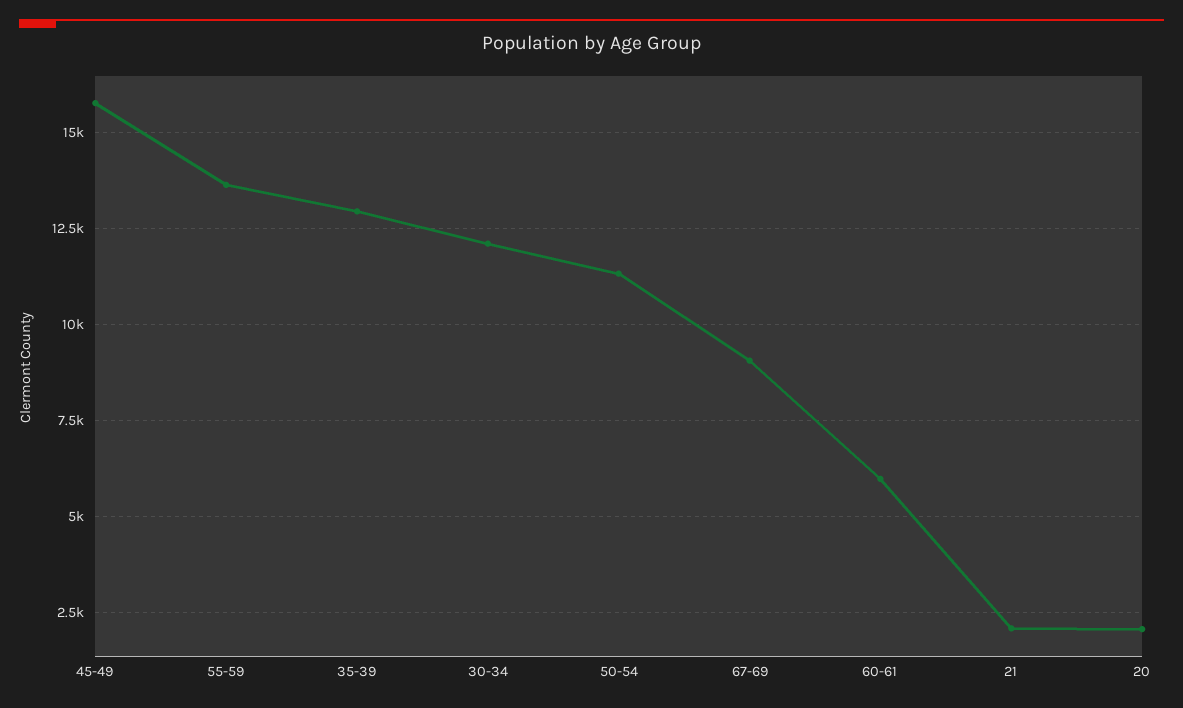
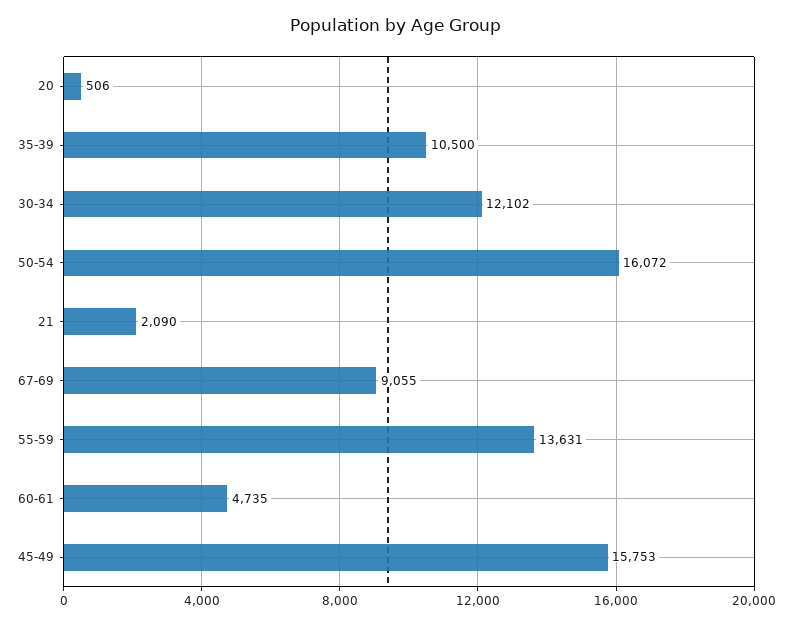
  {
    "45-49": 15753,
    "55-59": 13631,
-   "35-39": 13000,
+   "35-39": 10500,
    "30-34": 12102,
-   "50-54": 11250,
+   "50-54": 16072,
    "67-69": 9055,
-   "60-61": 6000,
+   "60-61": 4735,
    "21": 2090,
-   "20": 2000
+   "20": 506
  }

